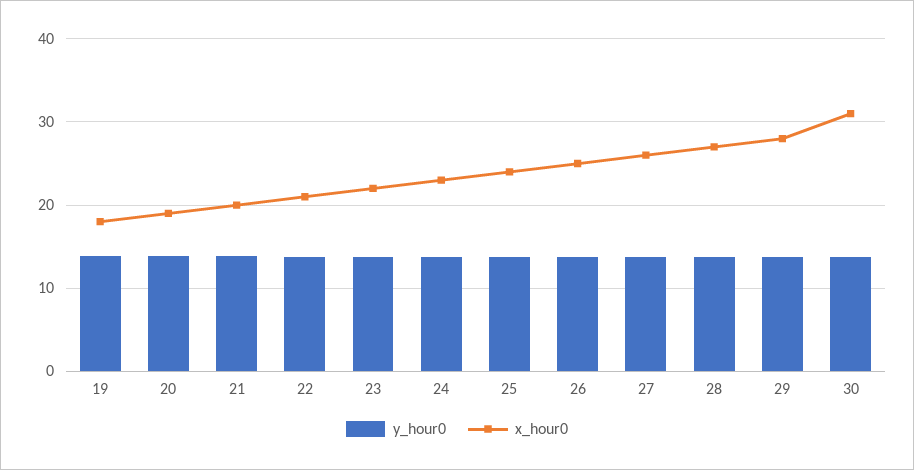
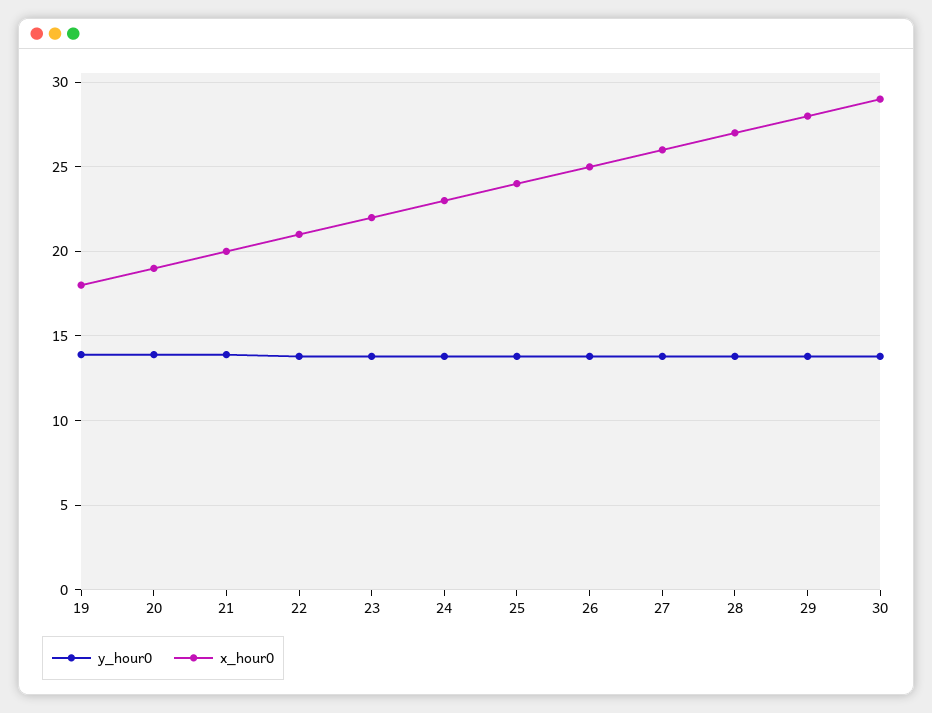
  {
    "y_hour0": {
      "19": 14,
      "20": 14,
      "21": 14,
      "22": 14,
      "23": 14,
      "24": 14,
      "25": 14,
      "26": 14,
      "27": 14,
      "28": 14,
      "29": 14,
      "30": 14
    },
    "x_hour0": {
      "19": 18,
      "20": 19,
      "21": 20,
      "22": 21,
      "23": 22,
      "24": 23,
      "25": 24,
      "26": 25,
      "27": 26,
      "28": 27,
      "29": 28,
-     "30": 31
+     "30": 29
    }
  }

